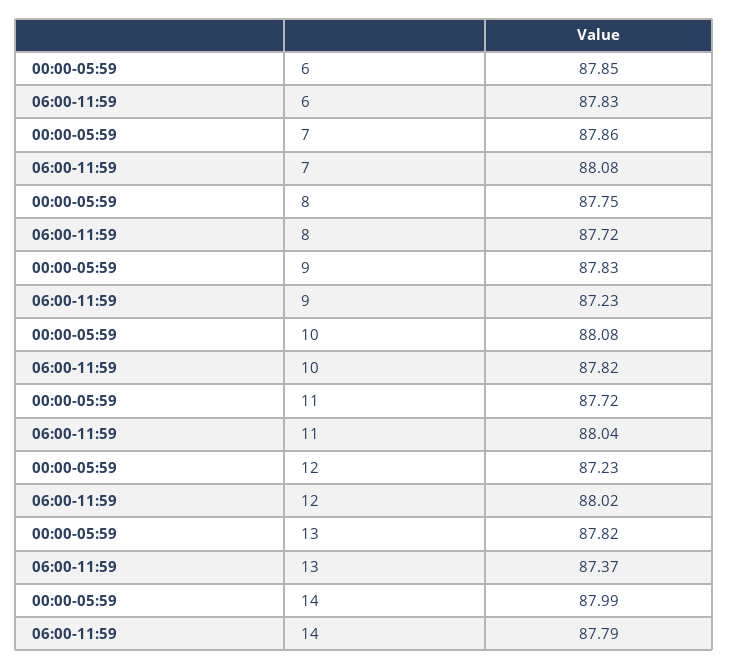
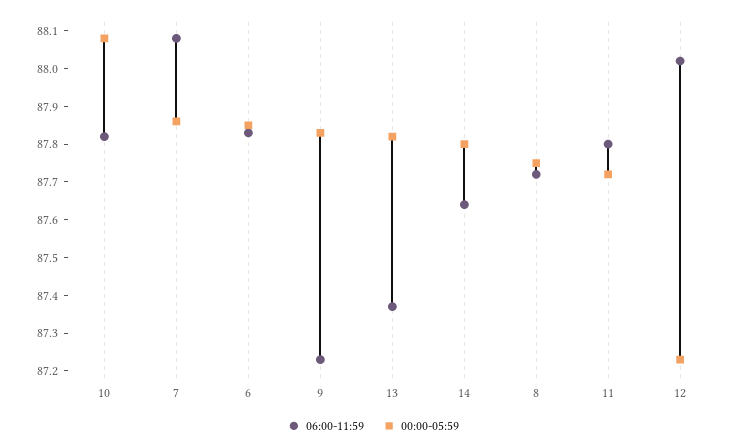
  {
    "00:00-05:59": {
      "6": 87.85,
      "7": 87.86,
      "8": 87.75,
      "9": 87.83,
      "10": 88.08,
      "11": 87.72,
      "12": 87.23,
      "13": 87.82,
-     "14": 87.99
+     "14": 87.8
    },
    "06:00-11:59": {
      "6": 87.83,
      "7": 88.08,
      "8": 87.72,
      "9": 87.23,
      "10": 87.82,
-     "11": 88.04,
+     "11": 87.8,
      "12": 88.02,
      "13": 87.37,
-     "14": 87.79
+     "14": 87.65
    }
  }

